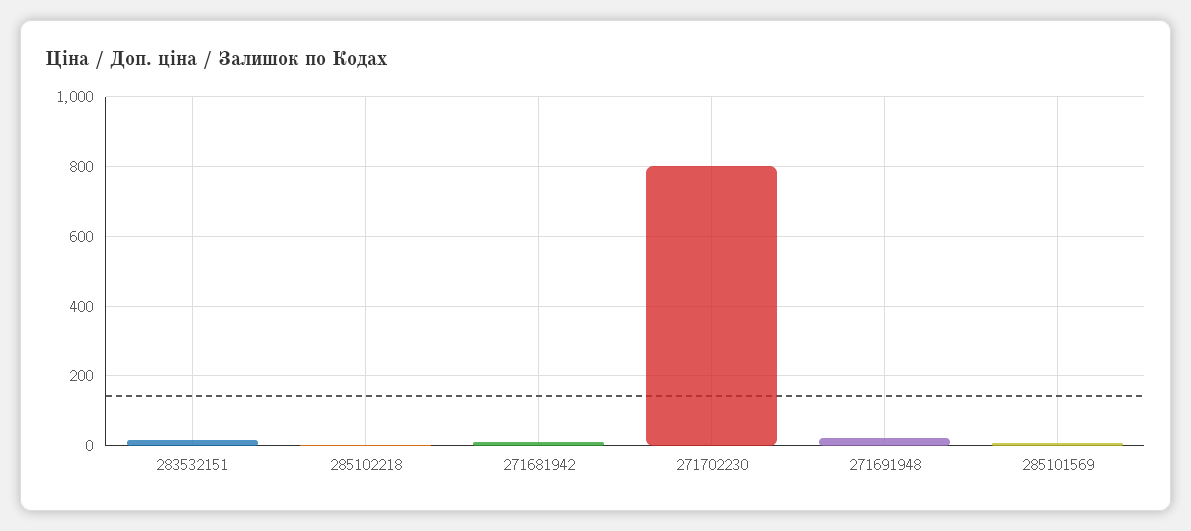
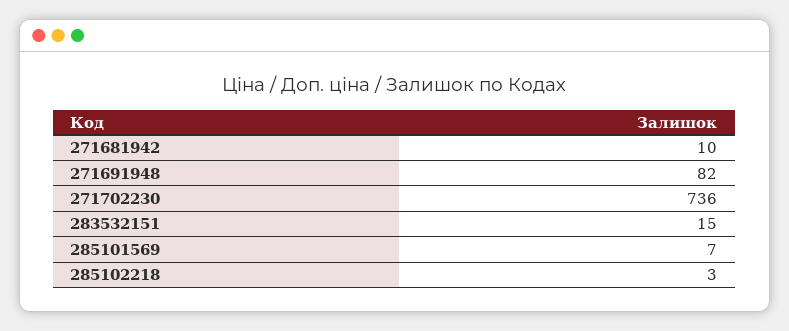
  {
    "283532151": 15,
    "285102218": 3,
    "271681942": 10,
-   "271702230": 800,
+   "271702230": 736,
-   "271691948": 20,
+   "271691948": 82,
    "285101569": 7
  }

